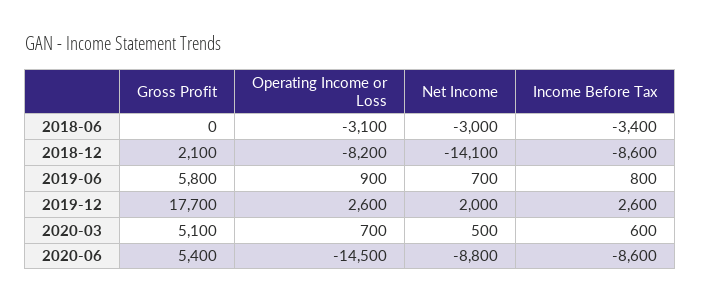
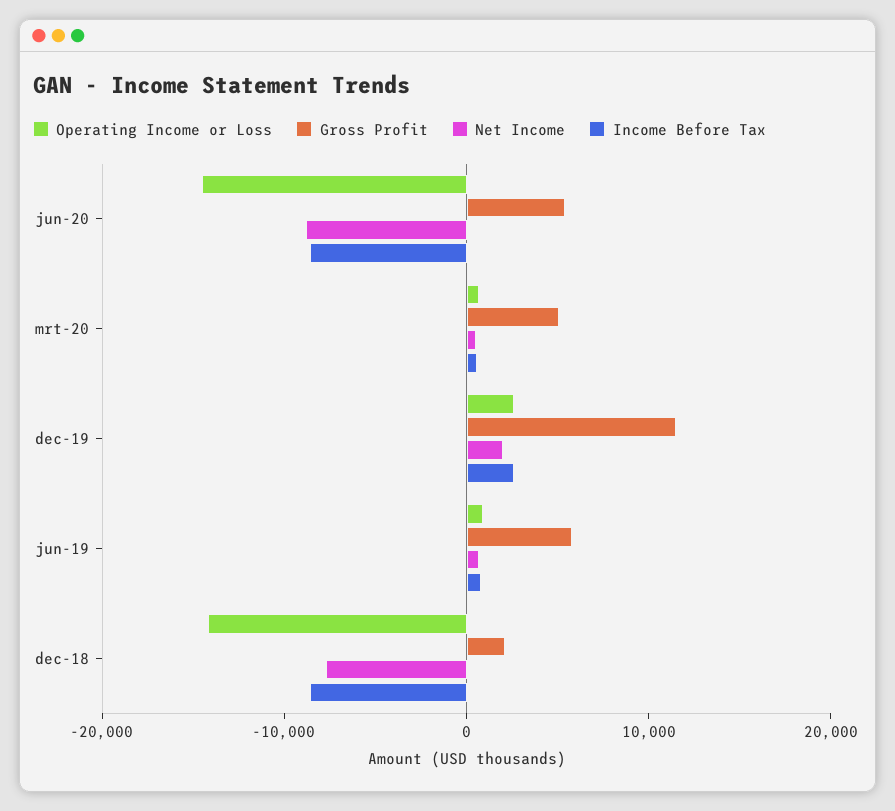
  {
    "Gross Profit": {
-     "2018-06": 0,
      "2018-12": 2100,
      "2019-06": 5800,
-     "2019-12": 17700,
+     "2019-12": 12000,
      "2020-03": 5100,
      "2020-06": 5400
    },
    "Operating Income or Loss": {
-     "2018-06": -3100,
-     "2018-12": -8200,
+     "2018-12": -14000,
      "2019-06": 900,
      "2019-12": 2600,
      "2020-03": 700,
      "2020-06": -14500
    },
    "Net Income": {
-     "2018-06": -3000,
-     "2018-12": -14100,
+     "2018-12": -8000,
      "2019-06": 700,
      "2019-12": 2000,
      "2020-03": 500,
      "2020-06": -8800
    },
    "Income Before Tax": {
-     "2018-06": -3400,
      "2018-12": -8600,
      "2019-06": 800,
      "2019-12": 2600,
      "2020-03": 600,
      "2020-06": -8600
    }
  }

